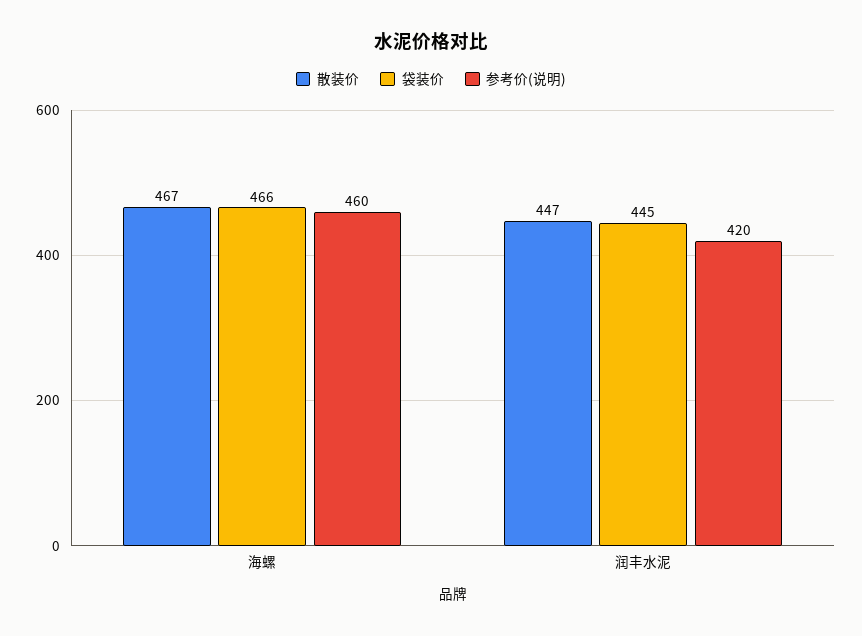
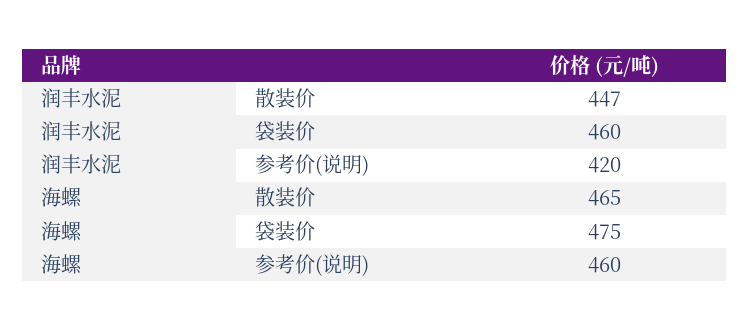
  {
    "散装价": {
-     "海螺": 467,
+     "海螺": 465,
      "润丰水泥": 447
    },
    "袋装价": {
-     "海螺": 466,
+     "海螺": 475,
-     "润丰水泥": 445
+     "润丰水泥": 460
    },
    "参考价(说明)": {
      "海螺": 460,
      "润丰水泥": 420
    }
  }

